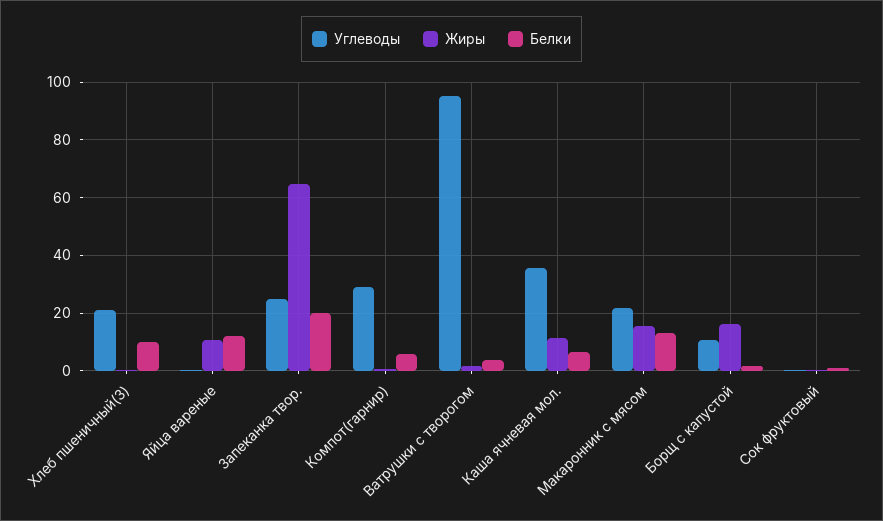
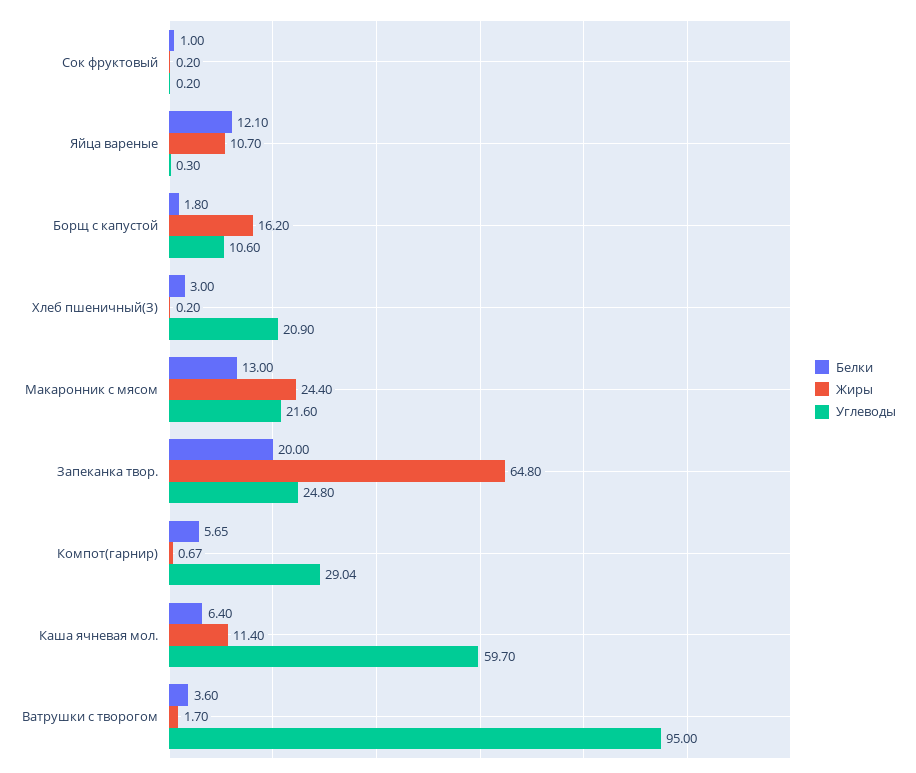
  {
    "Углеводы": {
      "Хлеб пшеничный(З)": 20.9,
      "Яйца вареные": 0.3,
      "Запеканка твор.": 24.8,
      "Компот(гарнир)": 29.04,
      "Ватрушки с творогом": 95,
-     "Каша ячневая мол.": 35,
+     "Каша ячневая мол.": 59.7,
      "Макаронник с мясом": 21.6,
      "Борщ с капустой": 10.6,
      "Сок фруктовый": 0.2
    },
    "Жиры": {
      "Хлеб пшеничный(З)": 0.2,
      "Яйца вареные": 10.7,
      "Запеканка твор.": 64.8,
      "Компот(гарнир)": 0.67,
      "Ватрушки с творогом": 1.7,
      "Каша ячневая мол.": 11.4,
-     "Макаронник с мясом": 15,
+     "Макаронник с мясом": 24.4,
      "Борщ с капустой": 16.2,
      "Сок фруктовый": 0.2
    },
    "Белки": {
-     "Хлеб пшеничный(З)": 10,
+     "Хлеб пшеничный(З)": 3,
      "Яйца вареные": 12.1,
      "Запеканка твор.": 20,
      "Компот(гарнир)": 5.65,
      "Ватрушки с творогом": 3.6,
      "Каша ячневая мол.": 6.4,
      "Макаронник с мясом": 13,
      "Борщ с капустой": 1.8,
      "Сок фруктовый": 1
    }
  }

